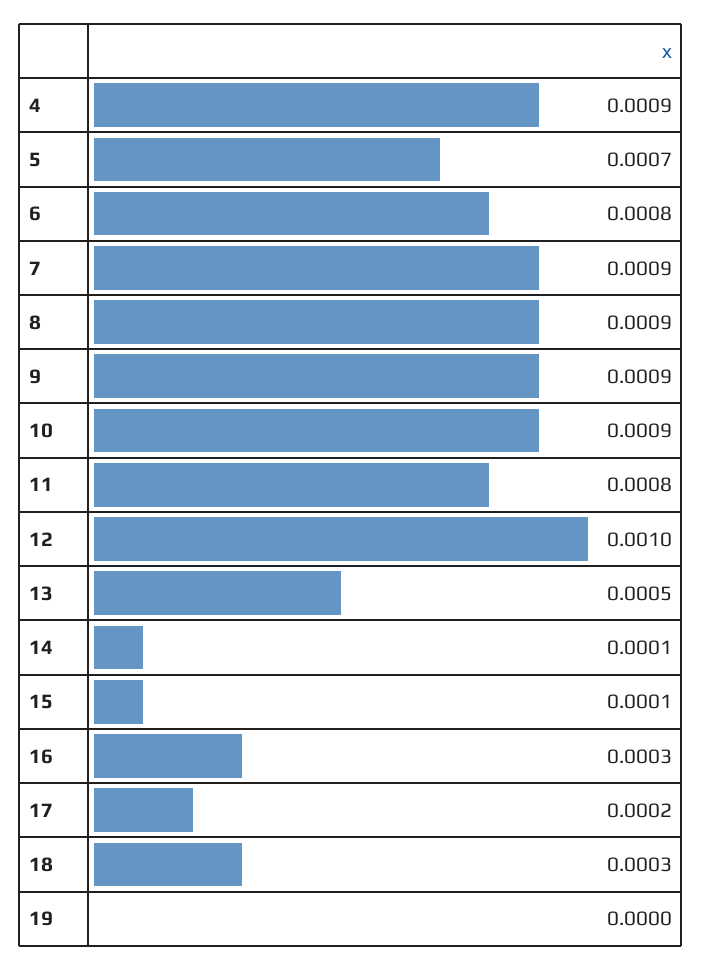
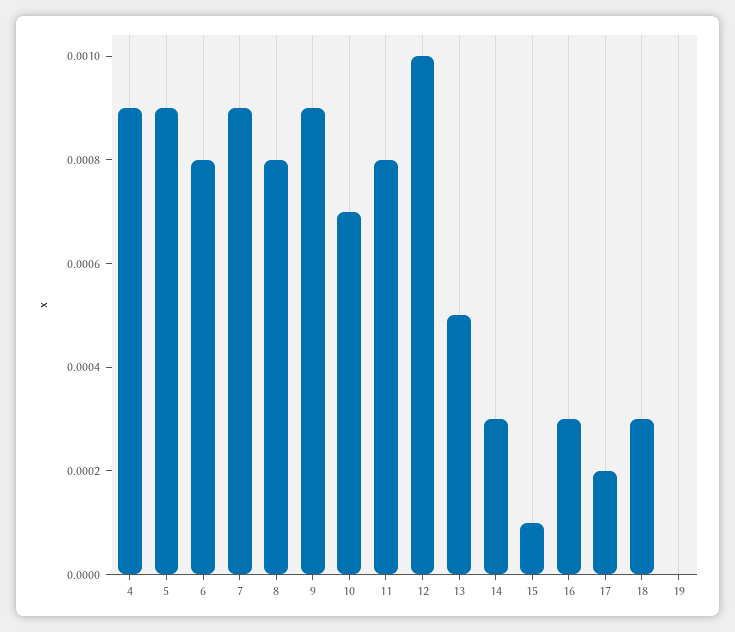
  {
    "4": 0.0009,
-   "5": 0.0007,
+   "5": 0.0009,
    "6": 0.0008,
    "7": 0.0009,
-   "8": 0.0009,
+   "8": 0.0008,
    "9": 0.0009,
-   "10": 0.0009,
+   "10": 0.0007,
    "11": 0.0008,
    "12": 0.001,
    "13": 0.0005,
-   "14": 0.0001,
+   "14": 0.0003,
    "15": 0.0001,
    "16": 0.0003,
    "17": 0.0002,
    "18": 0.0003,
    "19": 0
  }

